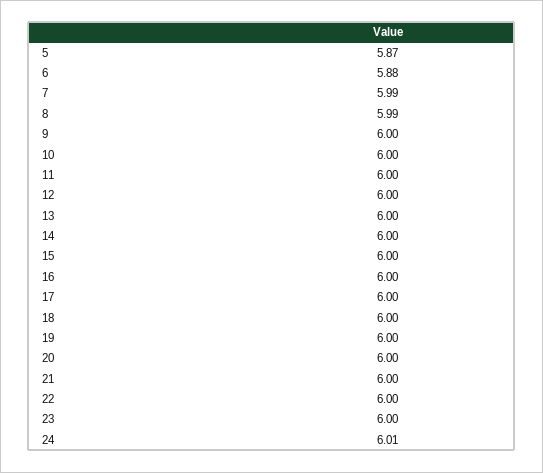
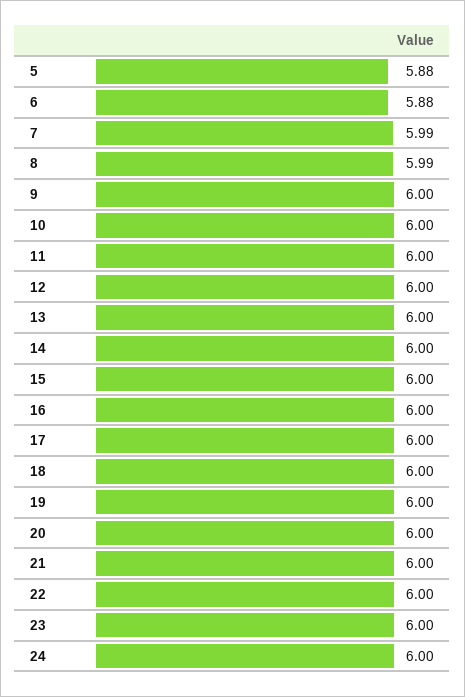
  {
-   "5": 5.87,
+   "5": 5.88,
    "6": 5.88,
    "7": 5.99,
    "8": 5.99,
    "9": 6,
    "10": 6,
    "11": 6,
    "12": 6,
    "13": 6,
    "14": 6,
    "15": 6,
    "16": 6,
    "17": 6,
    "18": 6,
    "19": 6,
    "20": 6,
    "21": 6,
    "22": 6,
    "23": 6,
-   "24": 6.01
+   "24": 6
  }

